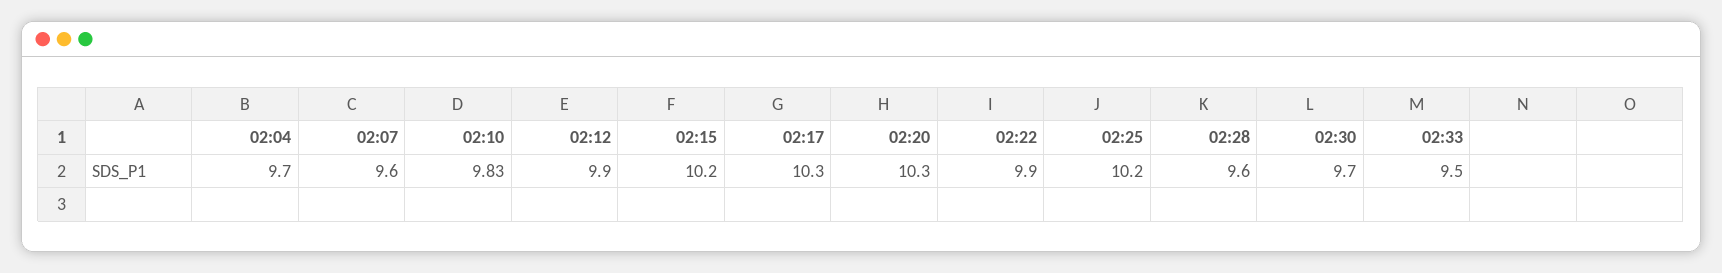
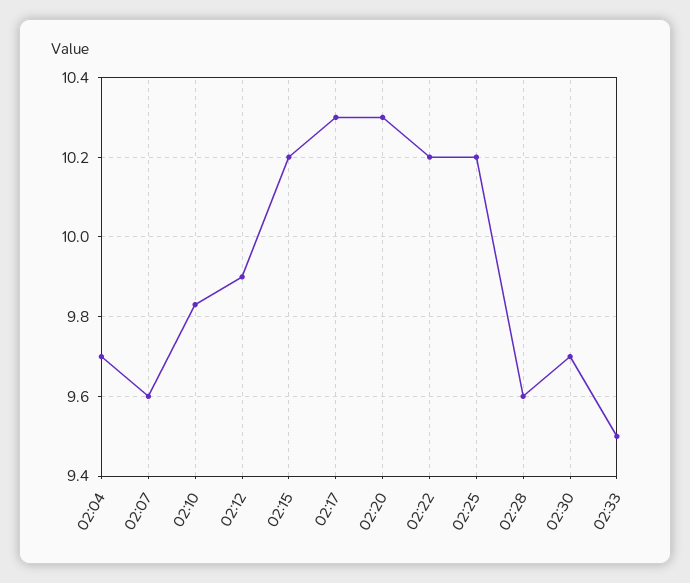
  {
    "02:04": 9.7,
    "02:07": 9.6,
    "02:10": 9.83,
    "02:12": 9.9,
    "02:15": 10.2,
    "02:17": 10.3,
    "02:20": 10.3,
-   "02:22": 9.9,
+   "02:22": 10.2,
    "02:25": 10.2,
    "02:28": 9.6,
    "02:30": 9.7,
    "02:33": 9.5
  }

